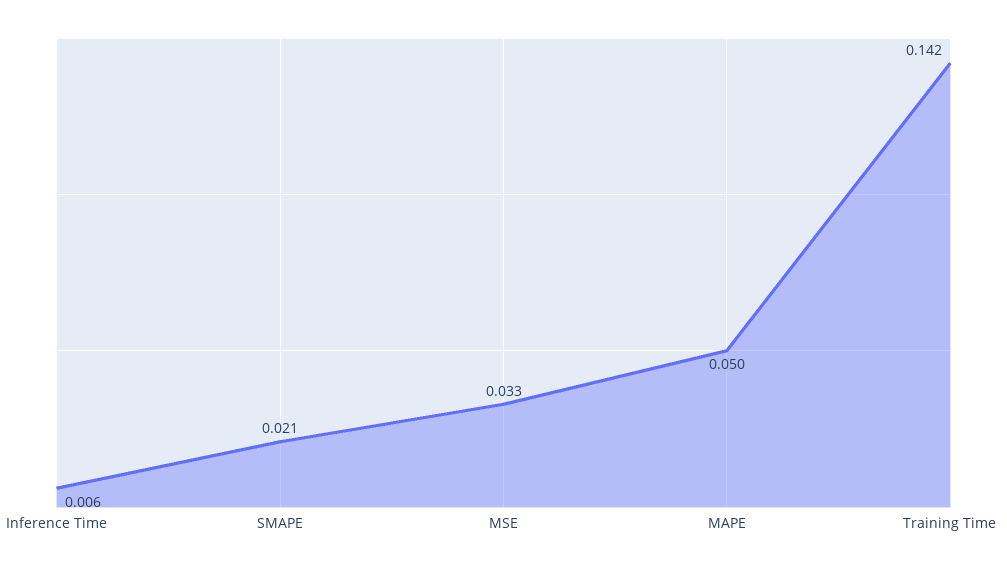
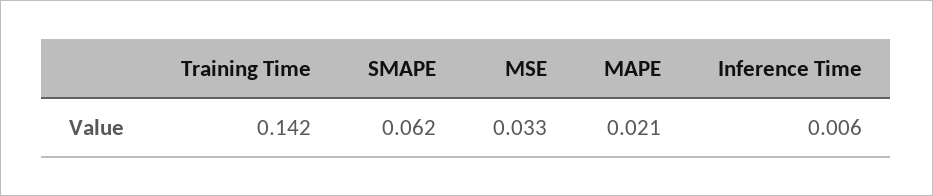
  {
    "Inference Time": 0.006,
-   "SMAPE": 0.021,
+   "SMAPE": 0.062,
    "MSE": 0.033,
-   "MAPE": 0.05,
+   "MAPE": 0.021,
    "Training Time": 0.142
  }

